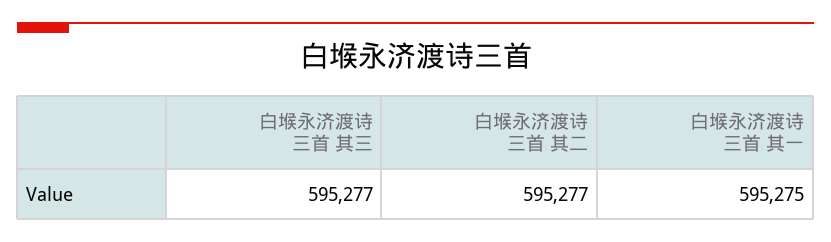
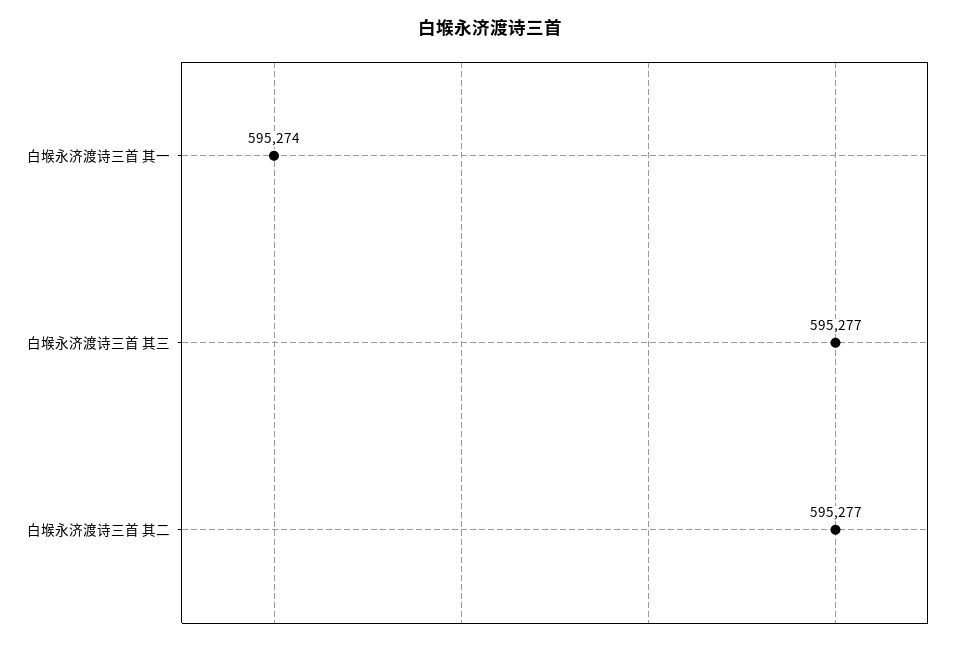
  {
    "白堠永济渡诗三首 其三": 595277,
    "白堠永济渡诗三首 其二": 595277,
-   "白堠永济渡诗三首 其一": 595275
+   "白堠永济渡诗三首 其一": 595274
  }

